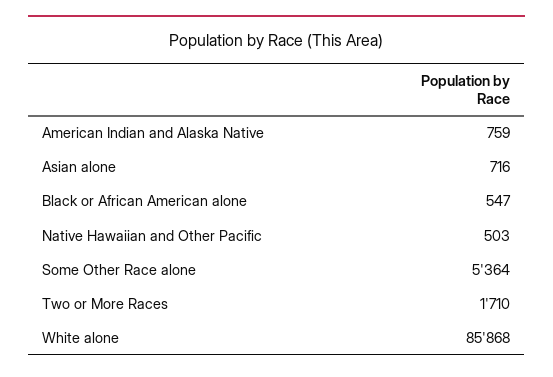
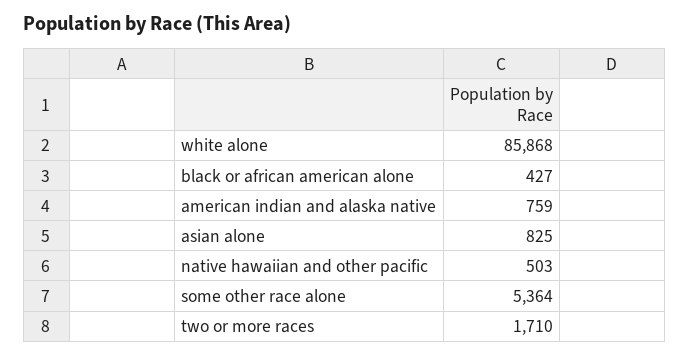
  {
    "American Indian and Alaska Native": 759,
-   "Asian alone": 716,
+   "Asian alone": 825,
-   "Black or African American alone": 547,
+   "Black or African American alone": 427,
    "Native Hawaiian and Other Pacific": 503,
    "Some Other Race alone": 5364,
    "Two or More Races": 1710,
    "White alone": 85868
  }

